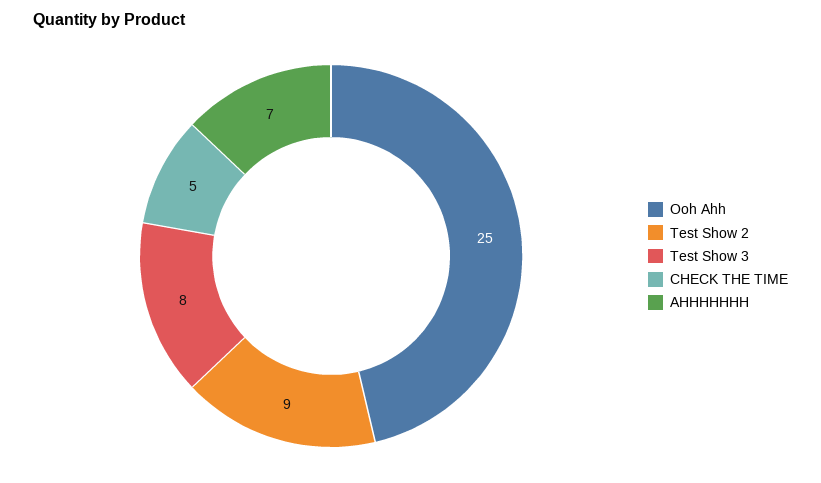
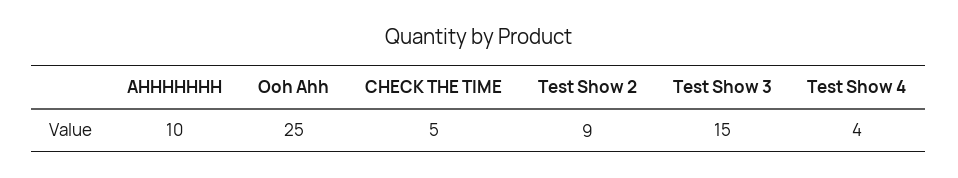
  {
    "Ooh Ahh": 25,
    "Test Show 2": 9,
-   "Test Show 3": 8,
+   "Test Show 3": 15,
    "CHECK THE TIME": 5,
-   "AHHHHHHH": 7
+   "AHHHHHHH": 10,
+   "Test Show 4": 4
  }

